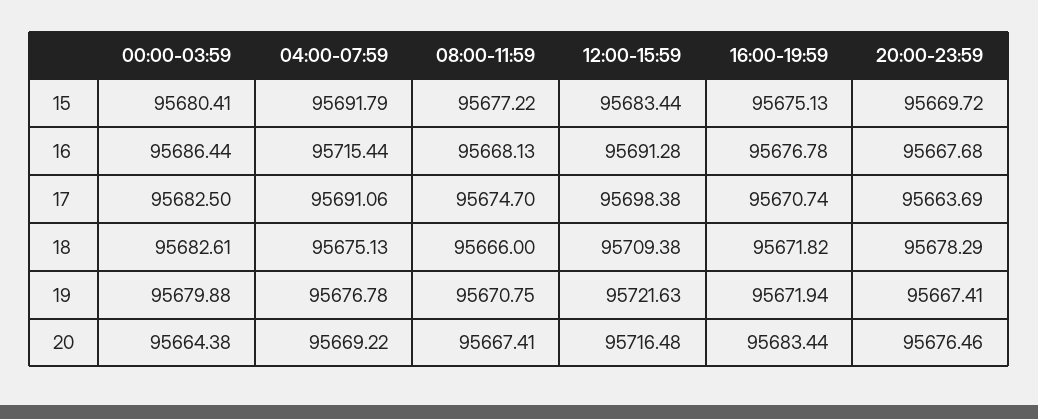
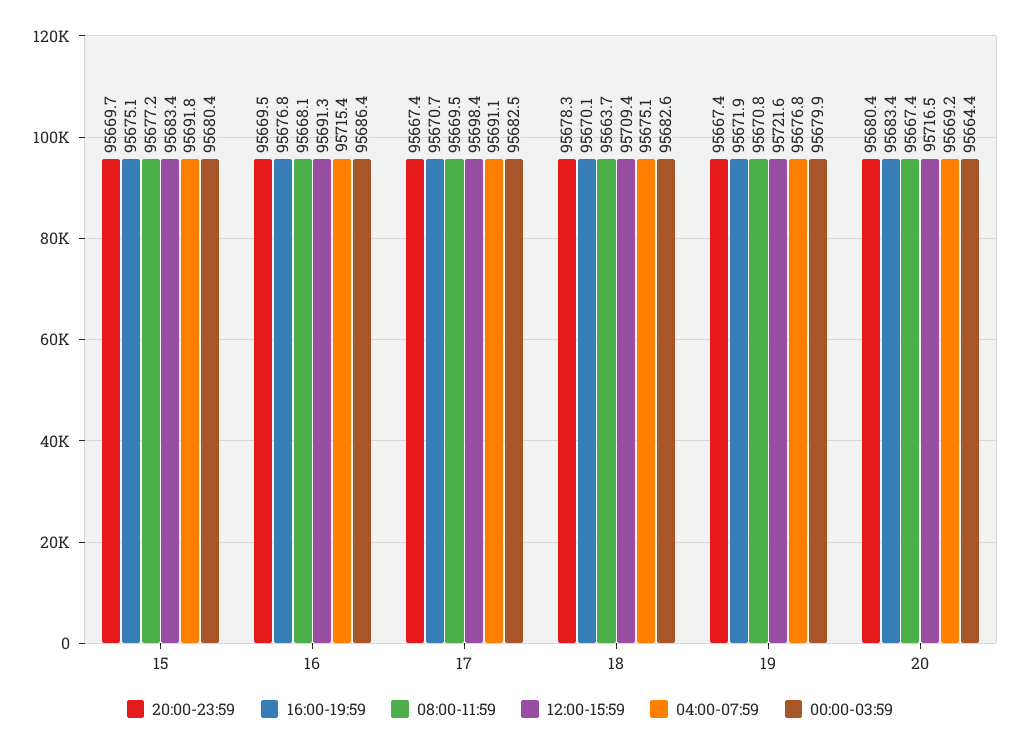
  {
    "00:00-03:59": {
      "15": 95680.41,
      "16": 95686.44,
      "17": 95682.5,
      "18": 95682.61,
      "19": 95679.88,
      "20": 95664.38
    },
    "04:00-07:59": {
      "15": 95691.79,
      "16": 95715.44,
      "17": 95691.06,
      "18": 95675.13,
      "19": 95676.78,
      "20": 95669.22
    },
    "08:00-11:59": {
      "15": 95677.22,
      "16": 95668.13,
-     "17": 95674.7,
+     "17": 95669.5,
-     "18": 95666,
+     "18": 95663.7,
      "19": 95670.75,
      "20": 95667.41
    },
    "12:00-15:59": {
      "15": 95683.44,
      "16": 95691.28,
      "17": 95698.38,
      "18": 95709.38,
      "19": 95721.63,
      "20": 95716.48
    },
    "16:00-19:59": {
      "15": 95675.13,
      "16": 95676.78,
      "17": 95670.74,
-     "18": 95671.82,
+     "18": 95670.1,
      "19": 95671.94,
      "20": 95683.44
    },
    "20:00-23:59": {
      "15": 95669.72,
-     "16": 95667.68,
+     "16": 95669.5,
-     "17": 95663.69,
+     "17": 95667.4,
      "18": 95678.29,
      "19": 95667.41,
-     "20": 95676.46
+     "20": 95680.4
    }
  }

